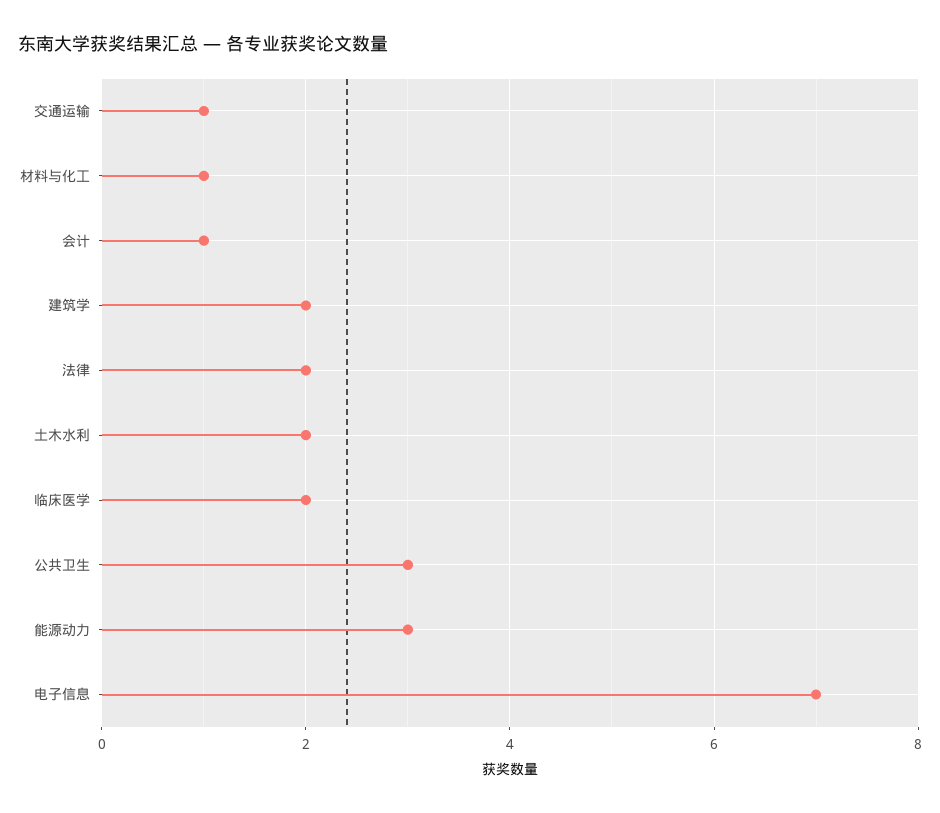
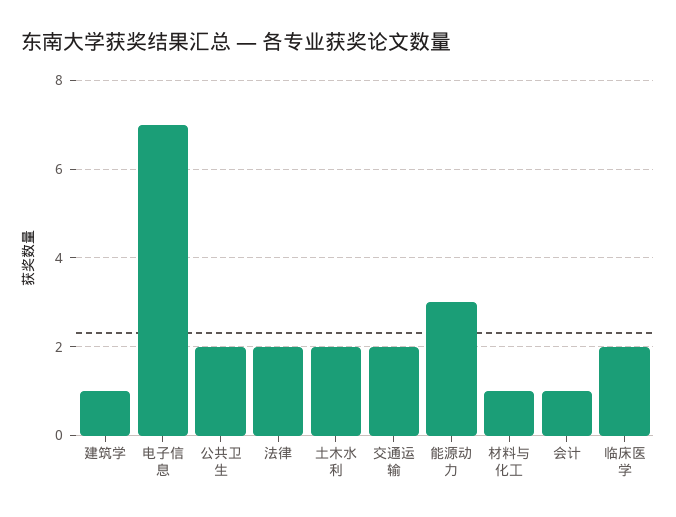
  {
-   "交通运输": 1,
+   "交通运输": 2,
    "材料与化工": 1,
    "会计": 1,
-   "建筑学": 2,
+   "建筑学": 1,
    "法律": 2,
    "土木水利": 2,
    "临床医学": 2,
-   "公共卫生": 3,
+   "公共卫生": 2,
    "能源动力": 3,
    "电子信息": 7
  }

